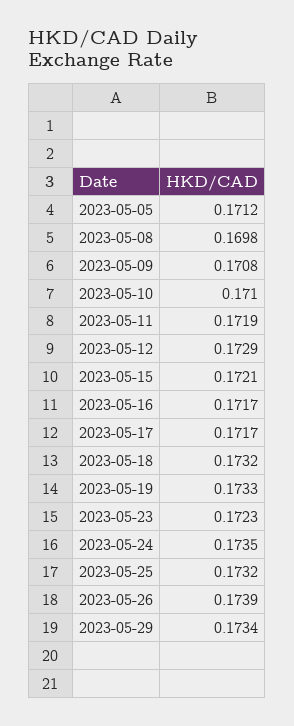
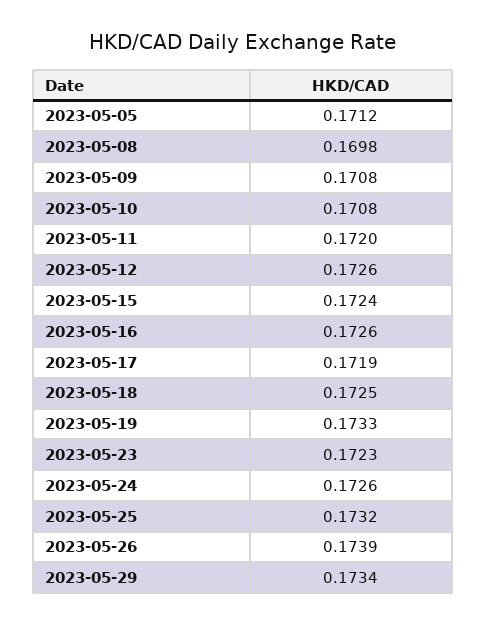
  {
    "2023-05-05": 0.1712,
    "2023-05-08": 0.1698,
    "2023-05-09": 0.1708,
-   "2023-05-10": 0.171,
+   "2023-05-10": 0.1708,
-   "2023-05-11": 0.1719,
+   "2023-05-11": 0.172,
-   "2023-05-12": 0.1729,
+   "2023-05-12": 0.1726,
-   "2023-05-15": 0.1721,
+   "2023-05-15": 0.1724,
-   "2023-05-16": 0.1717,
+   "2023-05-16": 0.1726,
-   "2023-05-17": 0.1717,
+   "2023-05-17": 0.1719,
-   "2023-05-18": 0.1732,
+   "2023-05-18": 0.1725,
    "2023-05-19": 0.1733,
    "2023-05-23": 0.1723,
-   "2023-05-24": 0.1735,
+   "2023-05-24": 0.1726,
    "2023-05-25": 0.1732,
    "2023-05-26": 0.1739,
    "2023-05-29": 0.1734
  }

